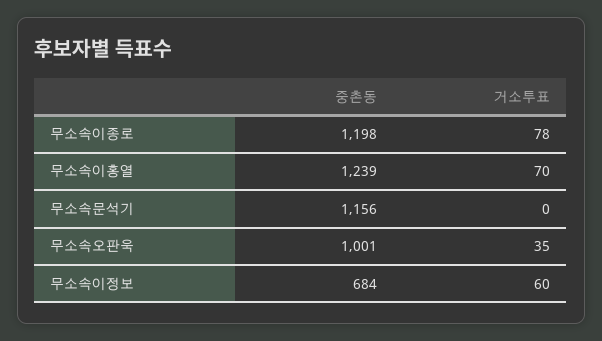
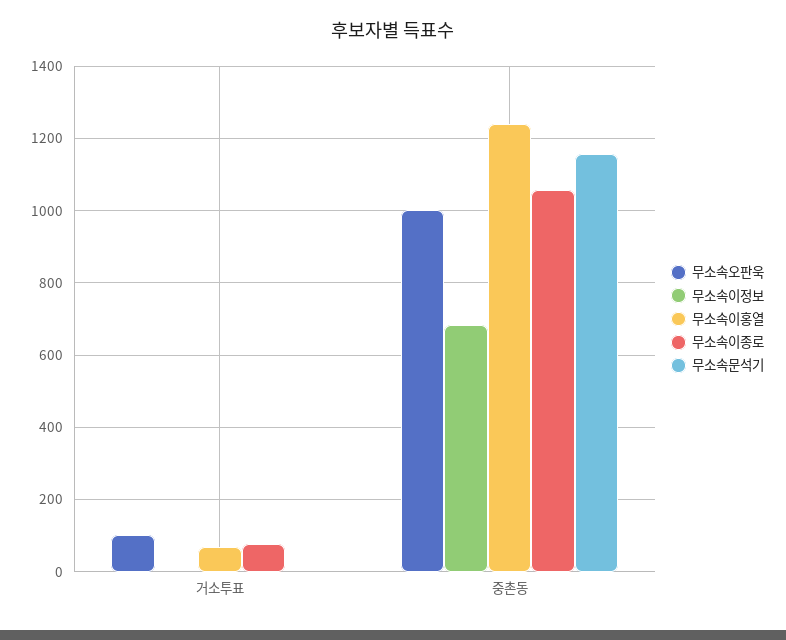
  {
    "무소속이종로": {
-     "중촌동": 1198,
+     "중촌동": 1060,
      "거소투표": 78
    },
    "무소속이홍열": {
      "중촌동": 1239,
      "거소투표": 70
    },
    "무소속문석기": {
      "중촌동": 1156,
      "거소투표": 0
    },
    "무소속오판욱": {
      "중촌동": 1001,
-     "거소투표": 35
+     "거소투표": 100
    },
    "무소속이정보": {
      "중촌동": 684,
-     "거소투표": 60
+     "거소투표": 0
    }
  }

